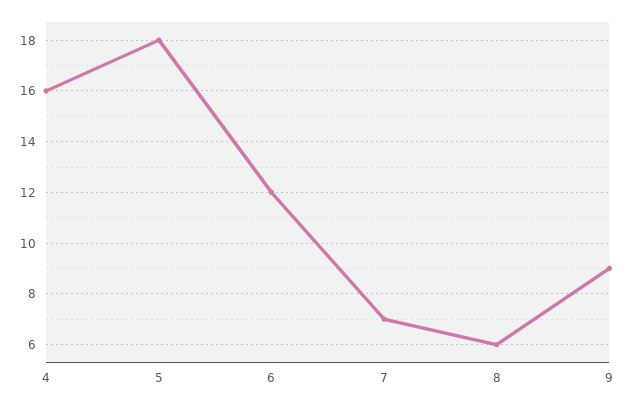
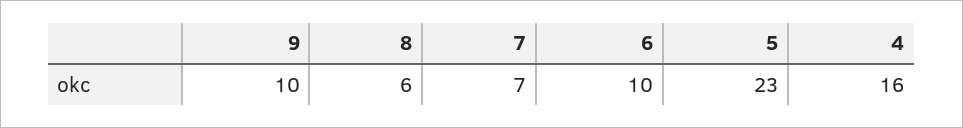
  {
    "4": 16,
-   "5": 18,
+   "5": 23,
-   "6": 12,
+   "6": 10,
    "7": 7,
    "8": 6,
-   "9": 9
+   "9": 10
  }

